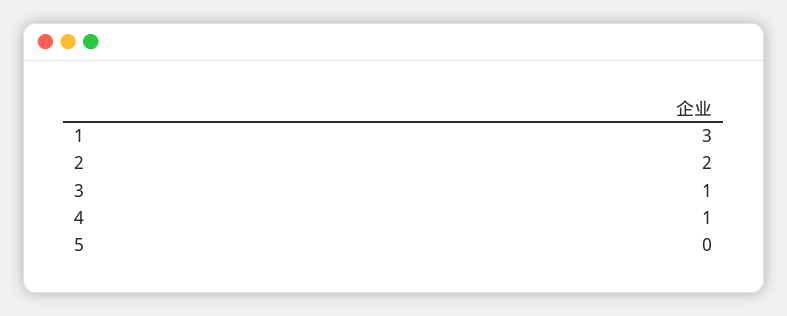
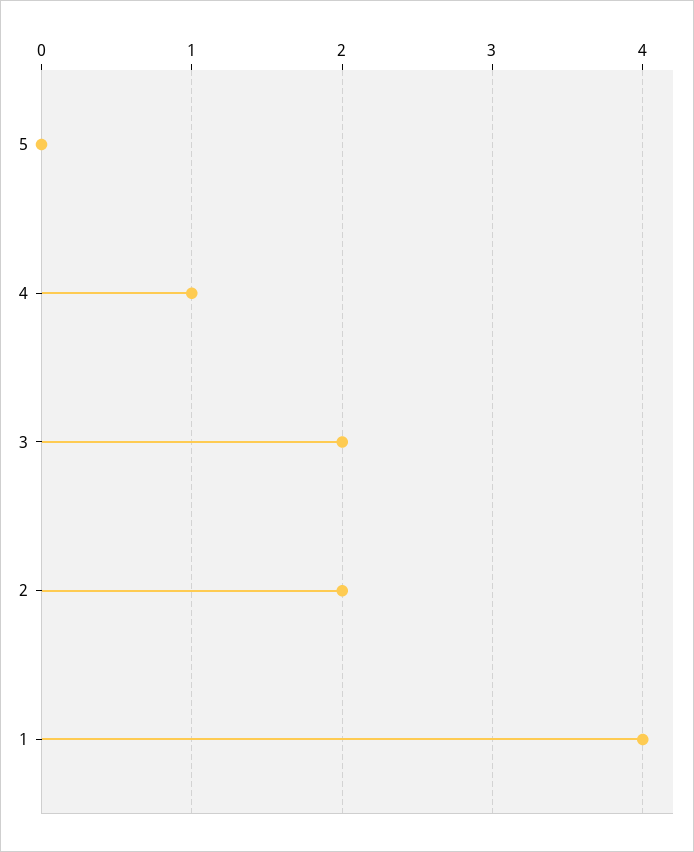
  {
-   "1": 3,
+   "1": 4,
    "2": 2,
-   "3": 1,
+   "3": 2,
    "4": 1,
    "5": 0
  }

